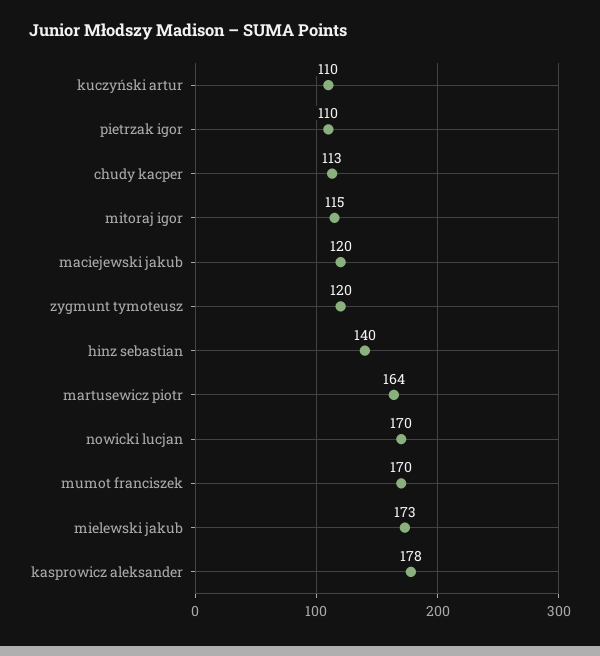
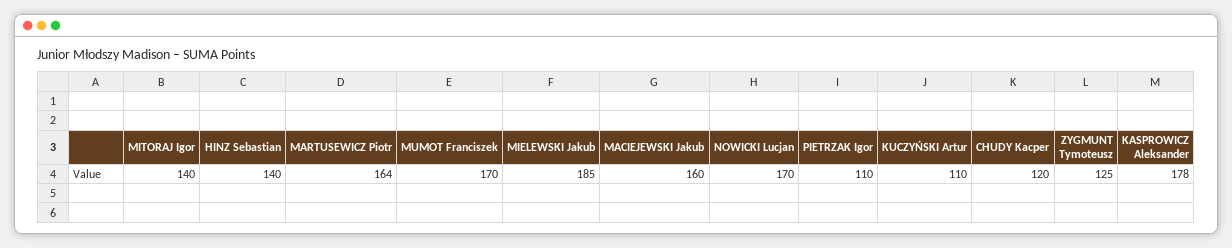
  {
    "kuczyński artur": 110,
    "pietrzak igor": 110,
-   "chudy kacper": 113,
+   "chudy kacper": 120,
-   "mitoraj igor": 115,
+   "mitoraj igor": 140,
-   "maciejewski jakub": 120,
+   "maciejewski jakub": 160,
-   "zygmunt tymoteusz": 120,
+   "zygmunt tymoteusz": 125,
    "hinz sebastian": 140,
    "martusewicz piotr": 164,
    "nowicki lucjan": 170,
    "mumot franciszek": 170,
-   "mielewski jakub": 173,
+   "mielewski jakub": 185,
    "kasprowicz aleksander": 178
  }

